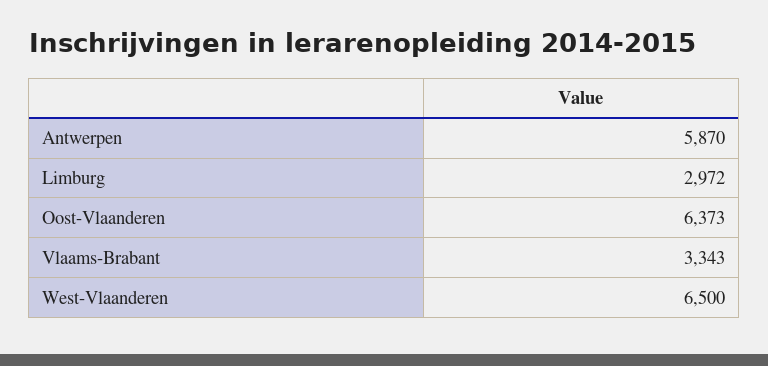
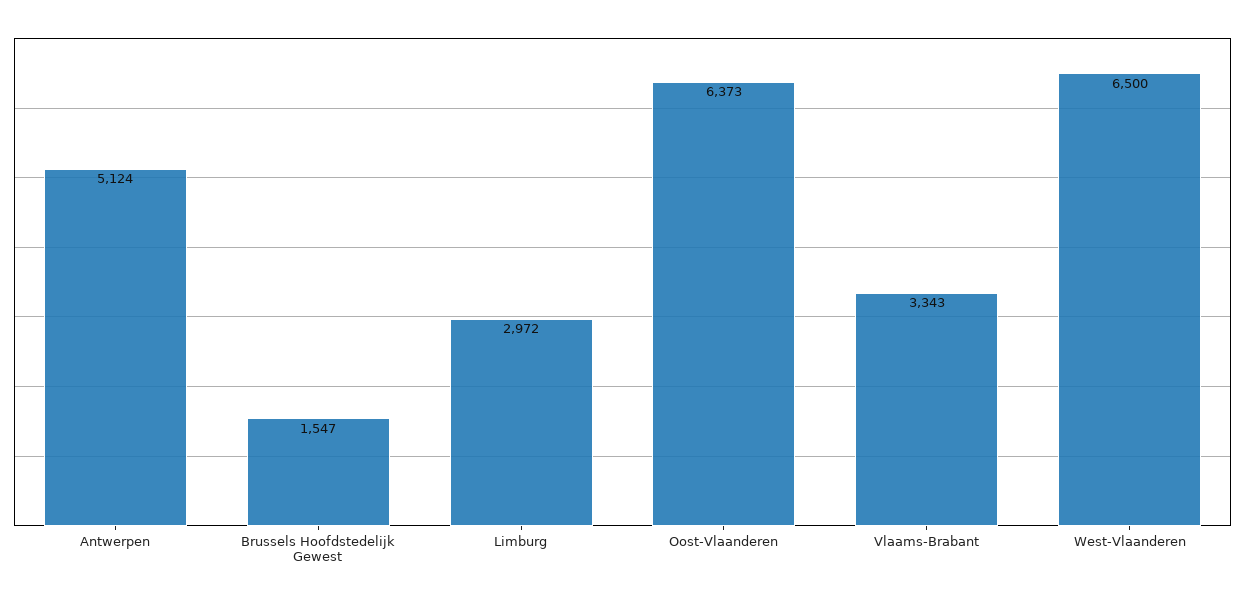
  {
-   "Antwerpen": 5870,
+   "Antwerpen": 5124,
    "Limburg": 2972,
    "Oost-Vlaanderen": 6373,
    "Vlaams-Brabant": 3343,
-   "West-Vlaanderen": 6500
+   "West-Vlaanderen": 6500,
+   "Brussels Hoofdstedelijk Gewest": 1547
  }

